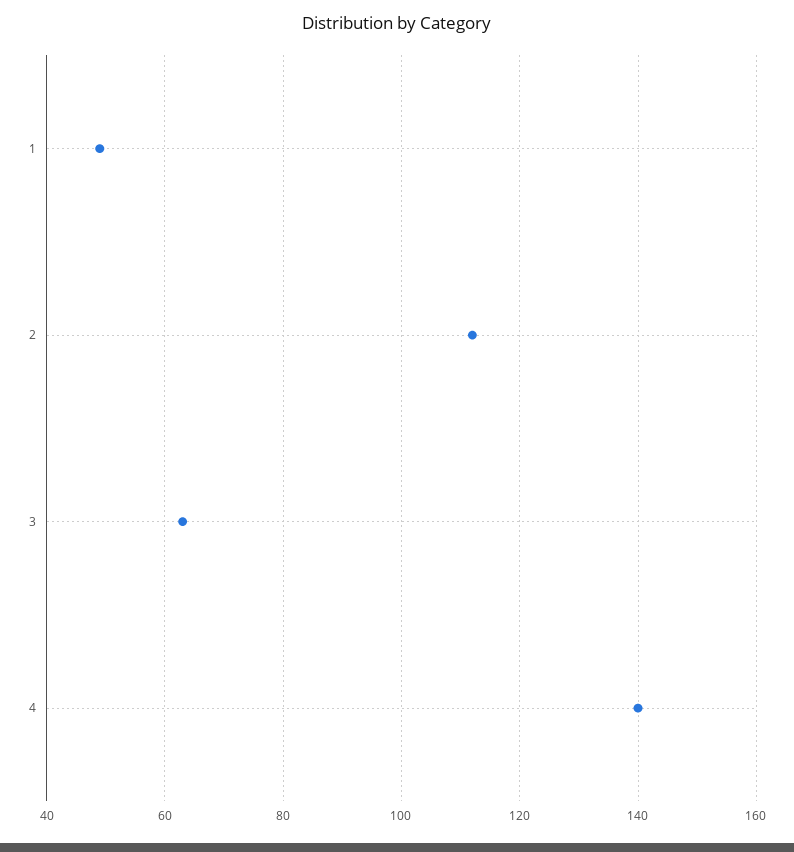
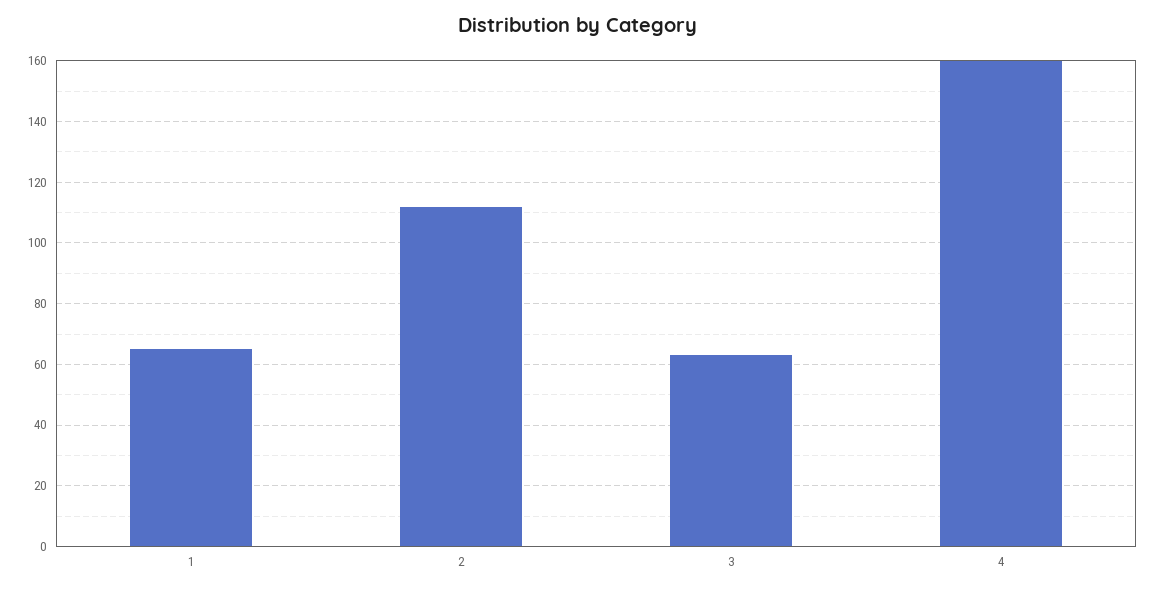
  {
-   "1": 50,
+   "1": 65,
    "2": 110,
    "3": 65,
-   "4": 140
+   "4": 160
  }

